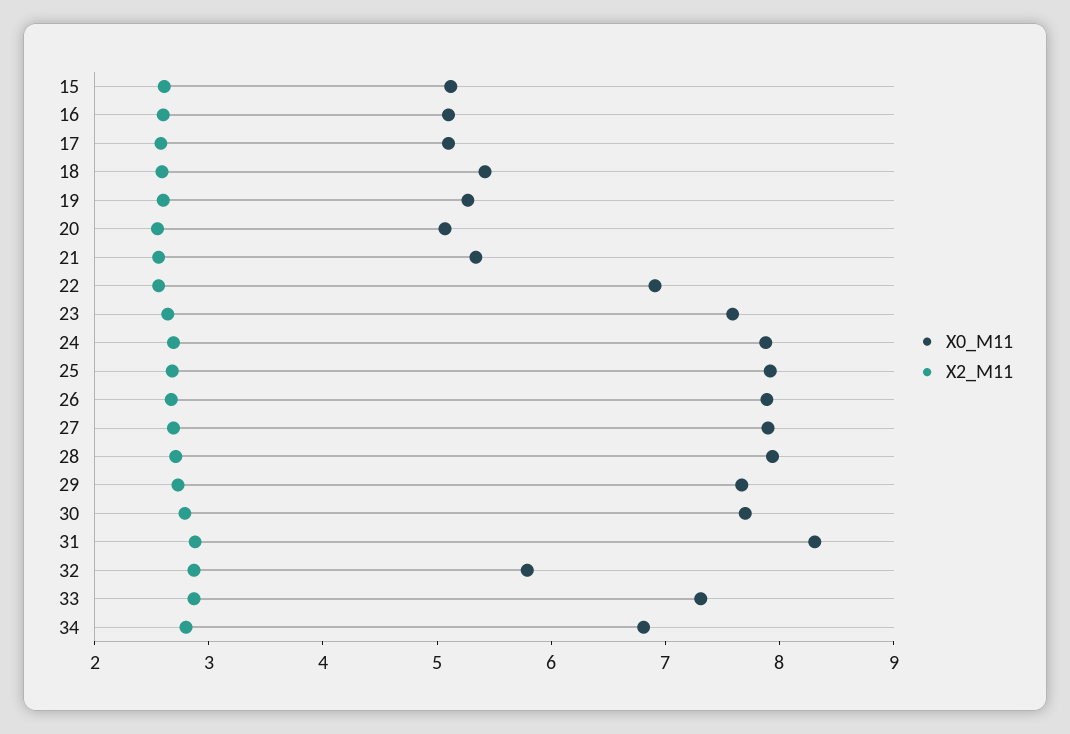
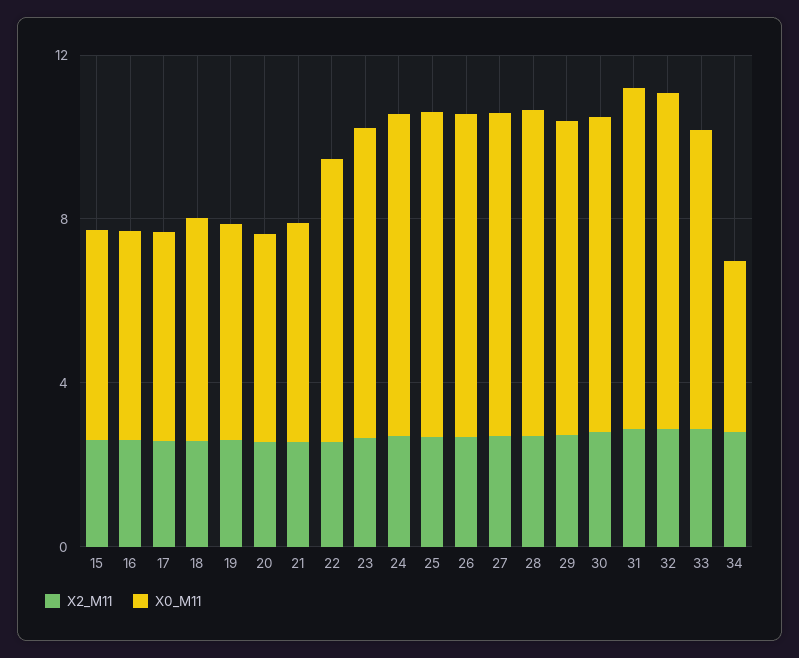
  {
    "X0_M11": {
      "15": 5.2,
      "16": 5.2,
      "17": 5.2,
      "18": 5.4,
      "19": 5.2,
      "20": 5,
      "21": 5.4,
      "22": 7,
      "23": 7.6,
      "24": 7.8,
      "25": 8,
      "26": 7.8,
      "27": 8,
      "28": 8,
      "29": 7.6,
      "30": 7.8,
      "31": 8.4,
-     "32": 5.8,
+     "32": 8,
      "33": 7.4,
-     "34": 6.8
+     "34": 4
    },
    "X2_M11": {
      "15": 2.6,
      "16": 2.6,
      "17": 2.6,
      "18": 2.6,
      "19": 2.6,
      "20": 2.6,
      "21": 2.6,
      "22": 2.6,
      "23": 2.6,
      "24": 2.6,
      "25": 2.6,
      "26": 2.6,
      "27": 2.6,
      "28": 2.8,
      "29": 2.8,
      "30": 2.8,
      "31": 2.8,
      "32": 2.8,
      "33": 2.8,
      "34": 2.8
    }
  }

